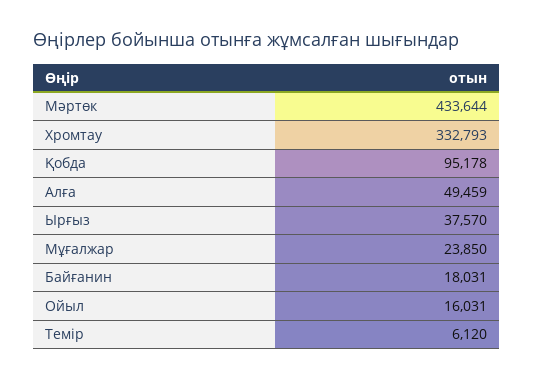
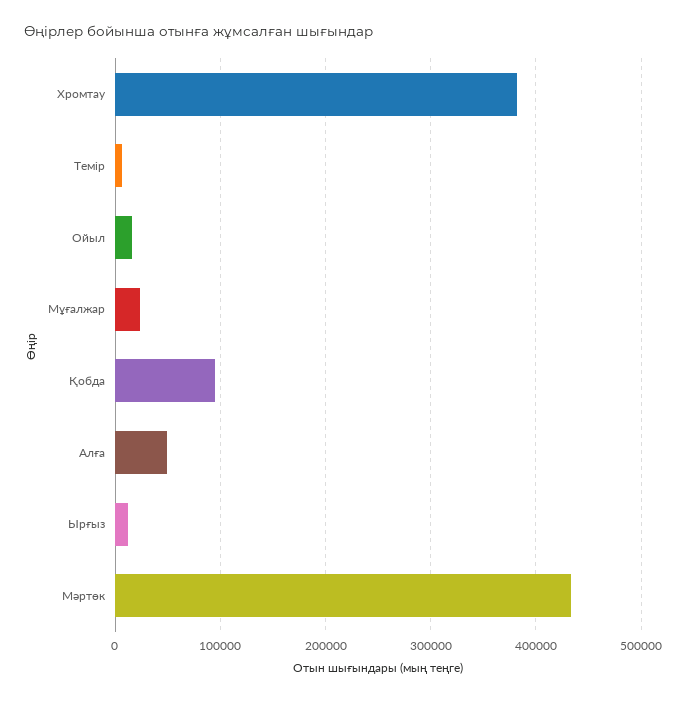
  {
    "Мәртөк": 433644,
-   "Хромтау": 332793,
+   "Хромтау": 380000,
    "Қобда": 95178,
    "Алға": 49459,
-   "Ырғыз": 37570,
+   "Ырғыз": 10000,
    "Мұғалжар": 23850,
-   "Байғанин": 18031,
    "Ойыл": 16031,
    "Темір": 6120
  }

